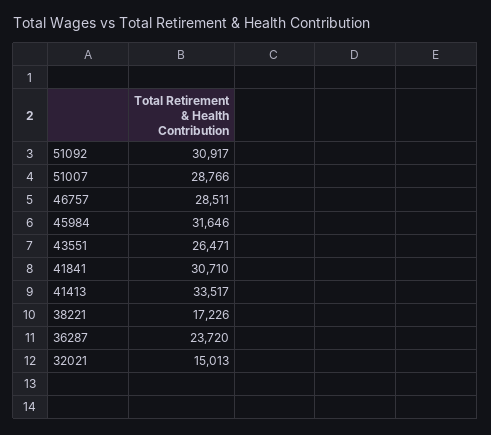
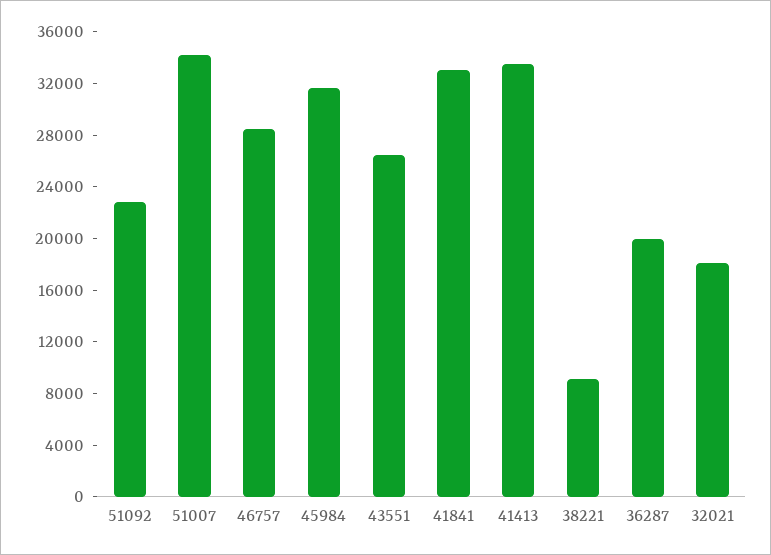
  {
-   "51092": 30917,
+   "51092": 23000,
-   "51007": 28766,
+   "51007": 34000,
    "46757": 28511,
    "45984": 31646,
    "43551": 26471,
-   "41841": 30710,
+   "41841": 33000,
    "41413": 33517,
-   "38221": 17226,
+   "38221": 9000,
-   "36287": 23720,
+   "36287": 20000,
-   "32021": 15013
+   "32021": 18000
  }

